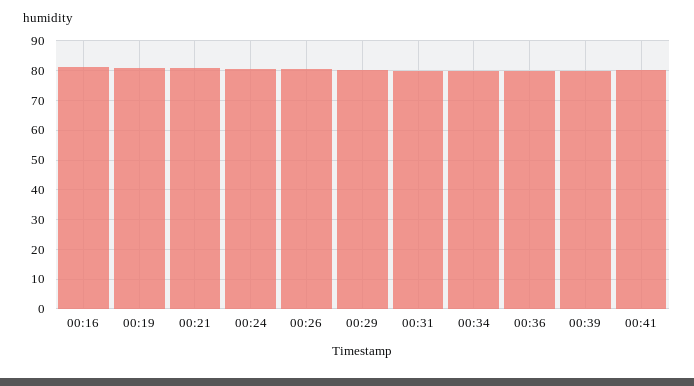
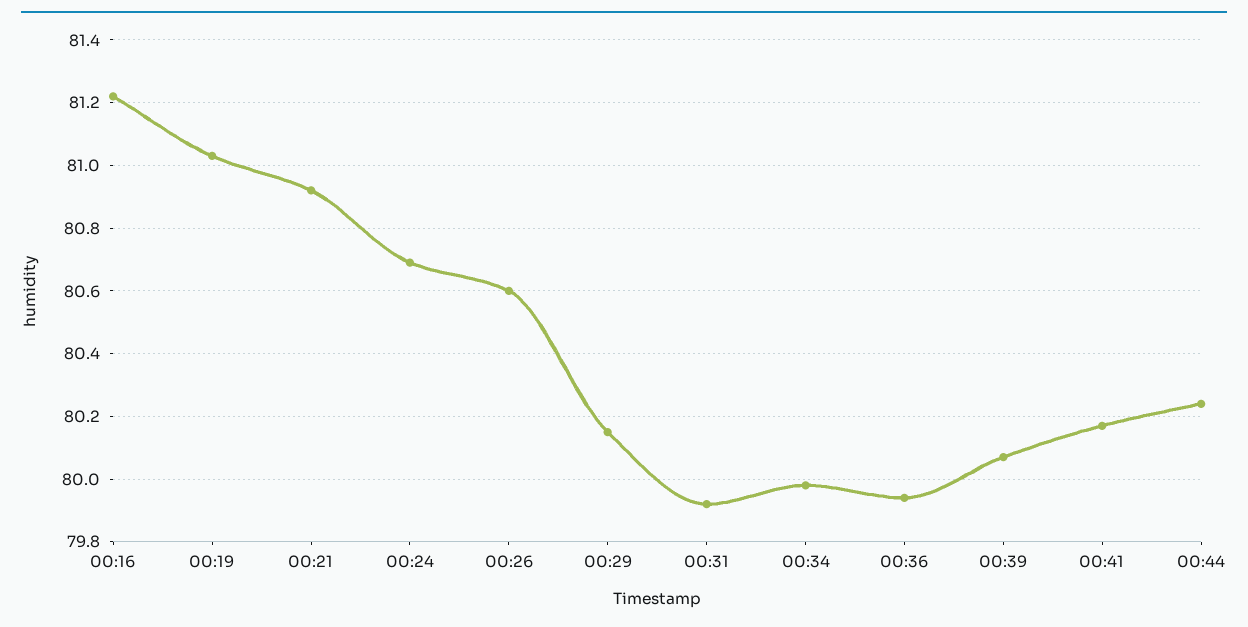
  {
    "00:16": 81.2,
    "00:19": 81.05,
    "00:21": 80.9,
    "00:24": 80.7,
    "00:26": 80.6,
    "00:29": 80.15,
    "00:31": 79.9,
    "00:34": 80,
    "00:36": 79.95,
    "00:39": 80.05,
-   "00:41": 80.15
+   "00:41": 80.15,
+   "00:44": 80.25
  }

